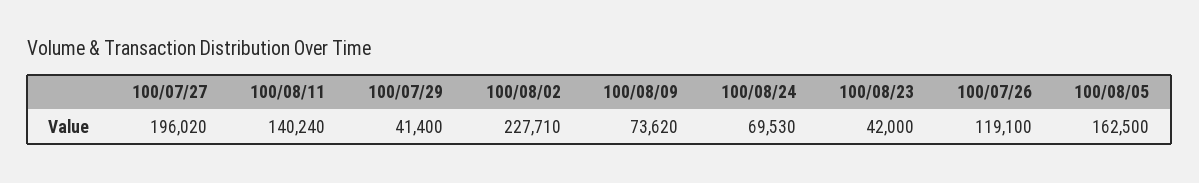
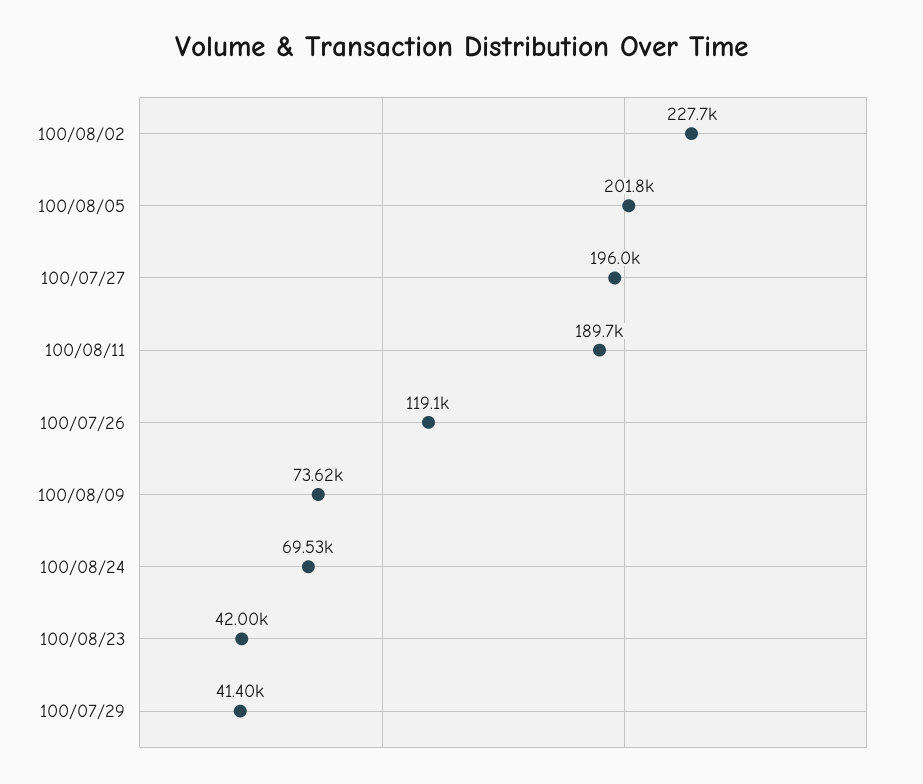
  {
    "100/07/27": 196020,
-   "100/08/11": 140240,
+   "100/08/11": 189700,
    "100/07/29": 41400,
    "100/08/02": 227710,
    "100/08/09": 73620,
    "100/08/24": 69530,
    "100/08/23": 42000,
    "100/07/26": 119100,
-   "100/08/05": 162500
+   "100/08/05": 201800
  }

